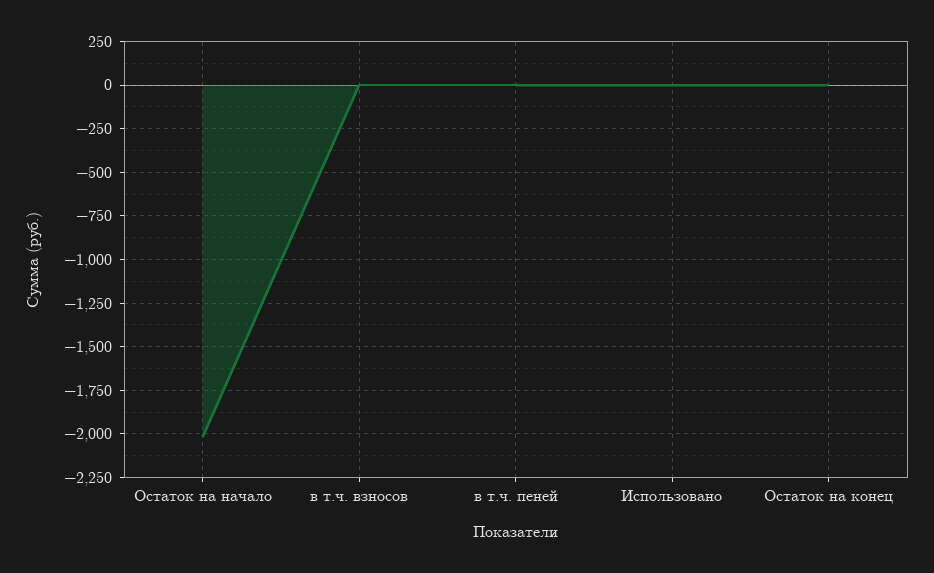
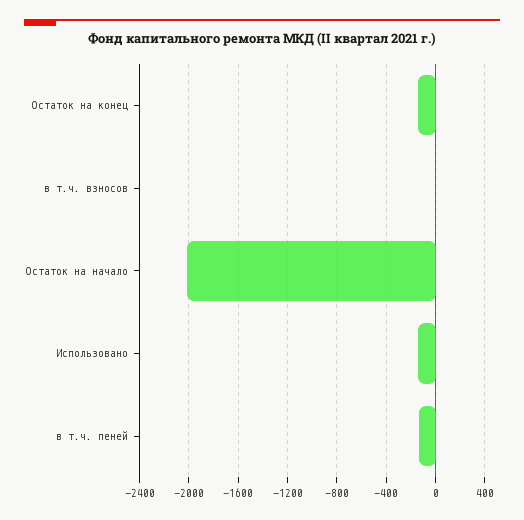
  {
    "Остаток на начало": -2000,
    "в т.ч. взносов": 0,
-   "в т.ч. пеней": 0,
+   "в т.ч. пеней": -150,
-   "Использовано": 0,
+   "Использовано": -150,
-   "Остаток на конец": 0
+   "Остаток на конец": -150
  }

